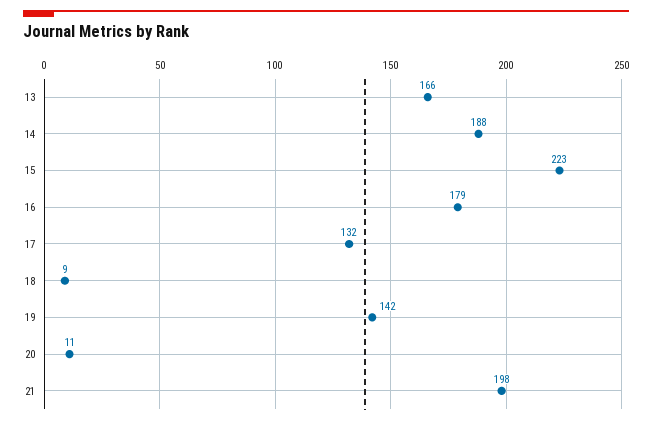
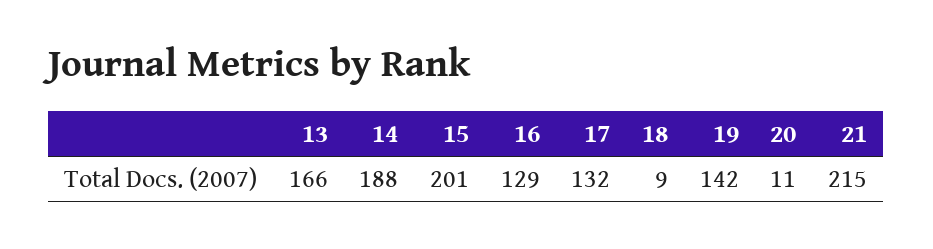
  {
    "13": 166,
    "14": 188,
-   "15": 223,
+   "15": 201,
-   "16": 179,
+   "16": 129,
    "17": 132,
    "18": 9,
    "19": 142,
    "20": 11,
-   "21": 198
+   "21": 215
  }

